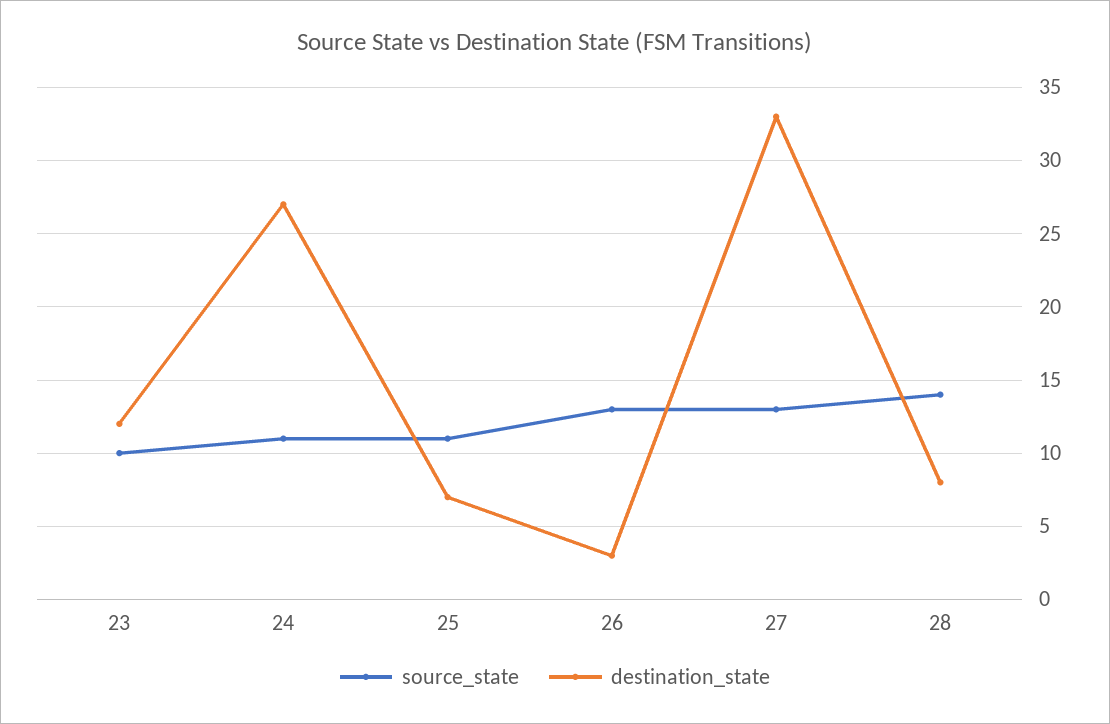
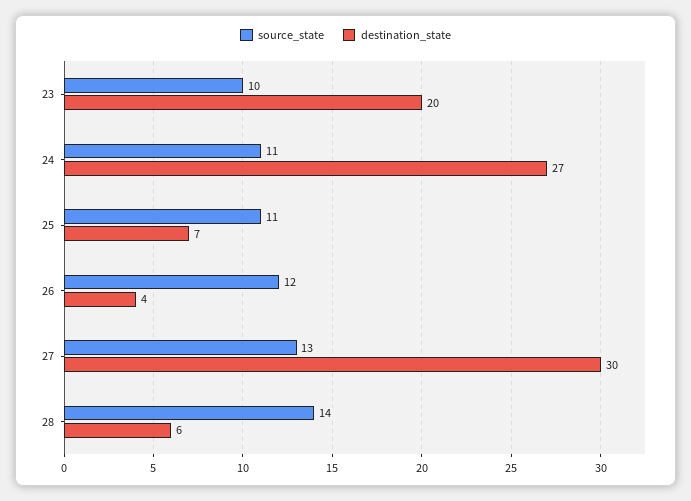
  {
    "source_state": {
      "23": 10,
      "24": 11,
      "25": 11,
-     "26": 13,
+     "26": 12,
      "27": 13,
      "28": 14
    },
    "destination_state": {
-     "23": 12,
+     "23": 20,
      "24": 27,
      "25": 7,
-     "26": 3,
+     "26": 4,
-     "27": 33,
+     "27": 30,
-     "28": 8
+     "28": 6
    }
  }

